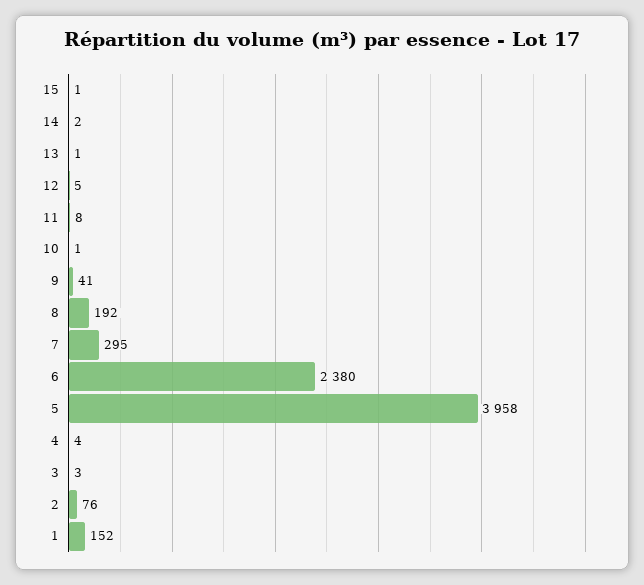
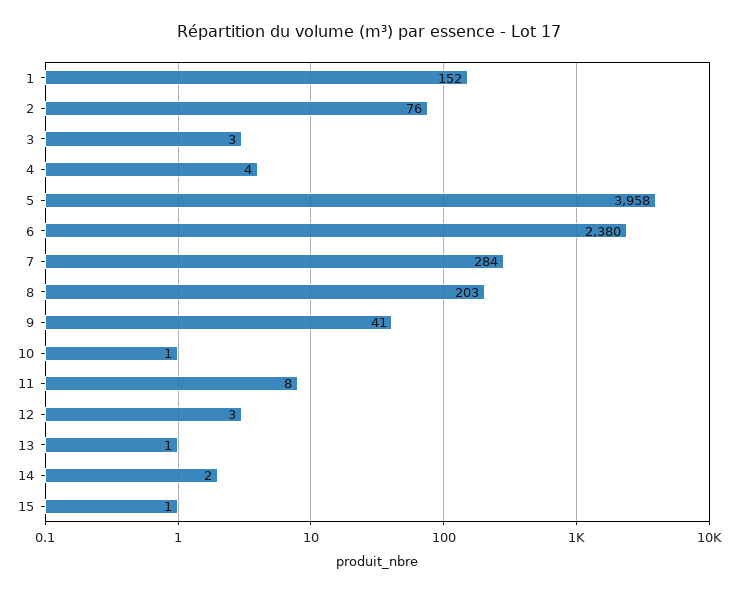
  {
    "15": 1,
    "14": 2,
    "13": 1,
-   "12": 5,
+   "12": 3,
    "11": 8,
    "10": 1,
    "9": 41,
-   "8": 192,
+   "8": 203,
-   "7": 295,
+   "7": 284,
    "6": 2380,
    "5": 3958,
    "4": 4,
    "3": 3,
    "2": 76,
    "1": 152
  }

